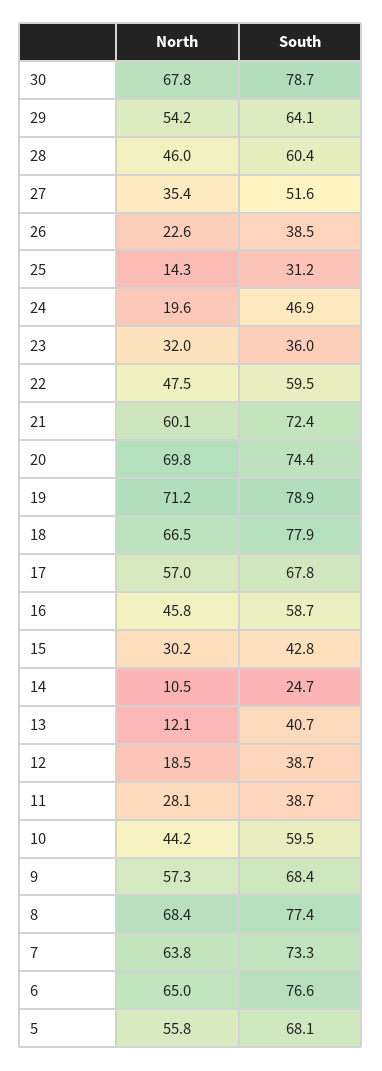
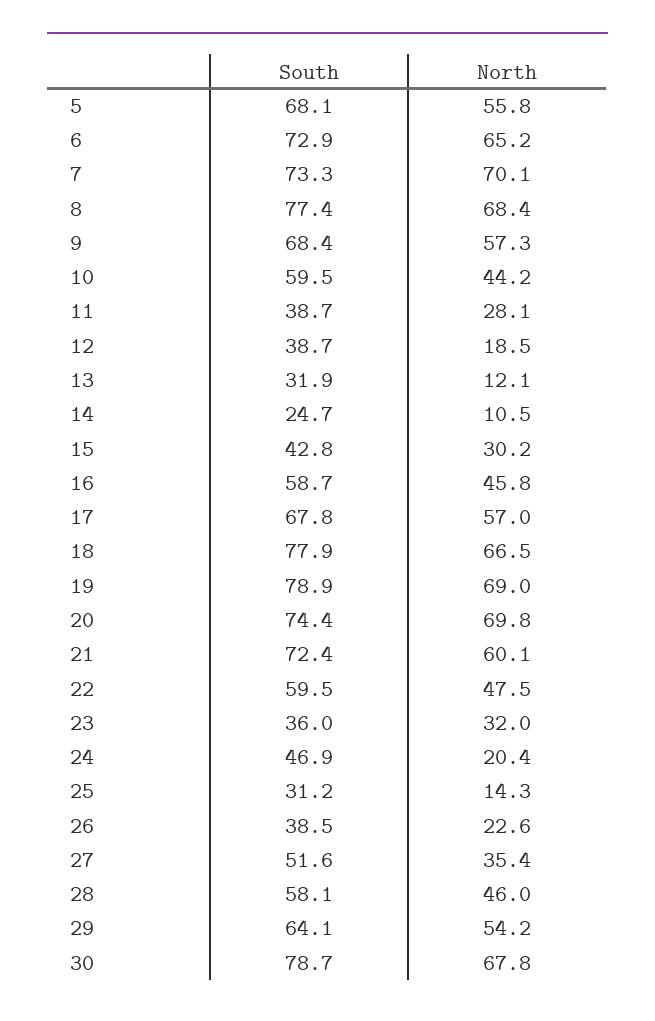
  {
    "North": {
      "30": 67.8,
      "29": 54.2,
      "28": 46,
      "27": 35.4,
      "26": 22.6,
      "25": 14.3,
-     "24": 19.6,
+     "24": 20.4,
      "23": 32,
      "22": 47.5,
      "21": 60.1,
      "20": 69.8,
-     "19": 71.2,
+     "19": 69,
      "18": 66.5,
      "17": 57,
      "16": 45.8,
      "15": 30.2,
      "14": 10.5,
      "13": 12.1,
      "12": 18.5,
      "11": 28.1,
      "10": 44.2,
      "9": 57.3,
      "8": 68.4,
-     "7": 63.8,
+     "7": 70.1,
-     "6": 65,
+     "6": 65.2,
      "5": 55.8
    },
    "South": {
      "30": 78.7,
      "29": 64.1,
-     "28": 60.4,
+     "28": 58.1,
      "27": 51.6,
      "26": 38.5,
      "25": 31.2,
      "24": 46.9,
      "23": 36,
      "22": 59.5,
      "21": 72.4,
      "20": 74.4,
      "19": 78.9,
      "18": 77.9,
      "17": 67.8,
      "16": 58.7,
      "15": 42.8,
      "14": 24.7,
-     "13": 40.7,
+     "13": 31.9,
      "12": 38.7,
      "11": 38.7,
      "10": 59.5,
      "9": 68.4,
      "8": 77.4,
      "7": 73.3,
-     "6": 76.6,
+     "6": 72.9,
      "5": 68.1
    }
  }

